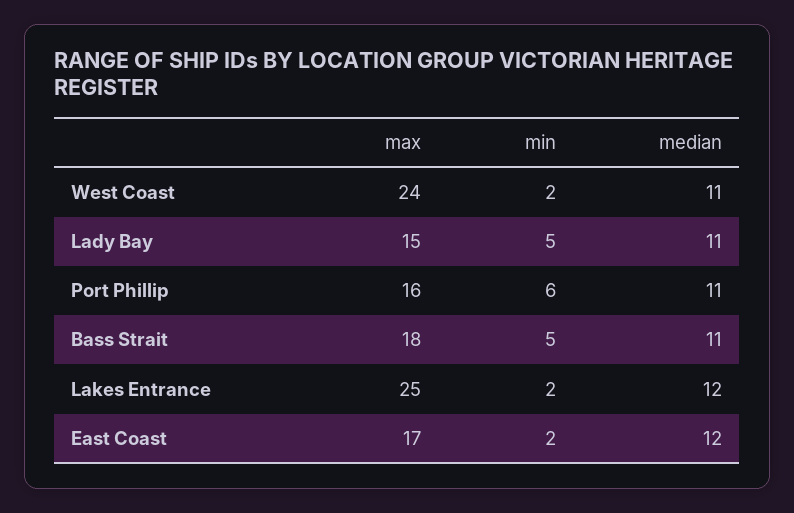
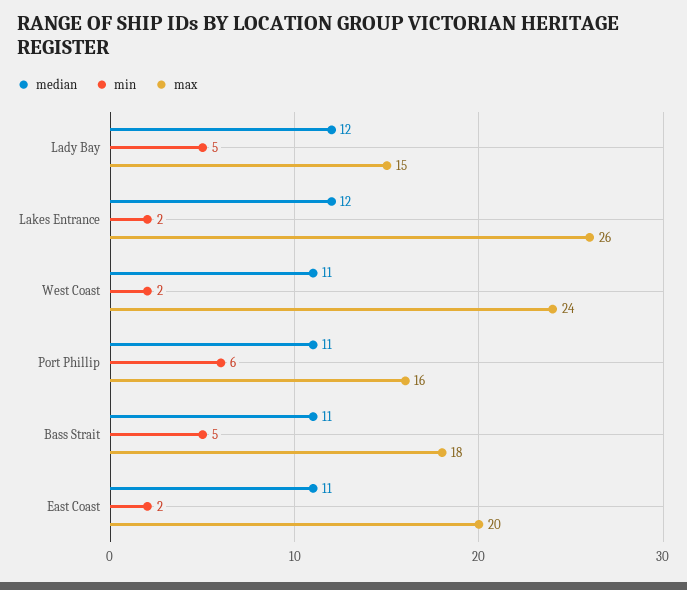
  {
    "max": {
      "West Coast": 24,
      "Lady Bay": 15,
      "Port Phillip": 16,
      "Bass Strait": 18,
-     "Lakes Entrance": 25,
+     "Lakes Entrance": 26,
-     "East Coast": 17
+     "East Coast": 20
    },
    "min": {
      "West Coast": 2,
      "Lady Bay": 5,
      "Port Phillip": 6,
      "Bass Strait": 5,
      "Lakes Entrance": 2,
      "East Coast": 2
    },
    "median": {
      "West Coast": 11,
-     "Lady Bay": 11,
+     "Lady Bay": 12,
      "Port Phillip": 11,
      "Bass Strait": 11,
      "Lakes Entrance": 12,
-     "East Coast": 12
+     "East Coast": 11
    }
  }

